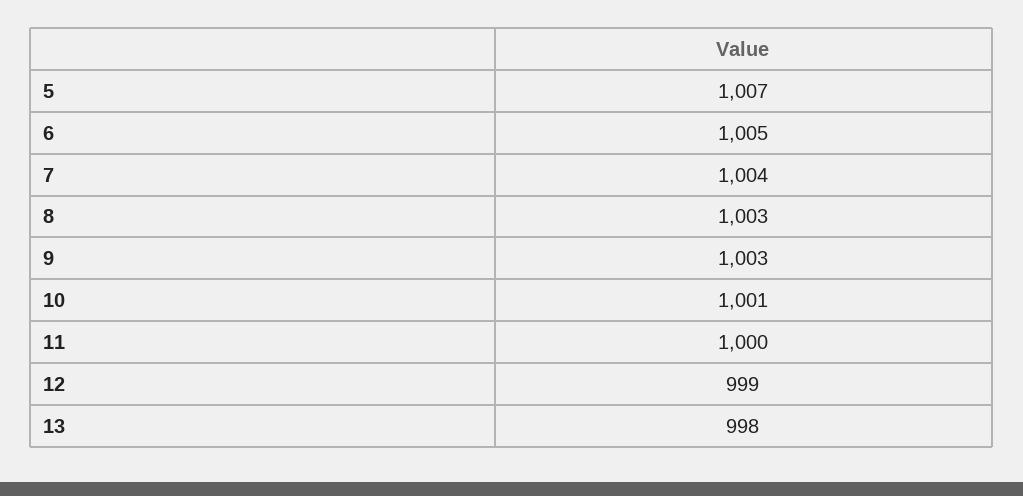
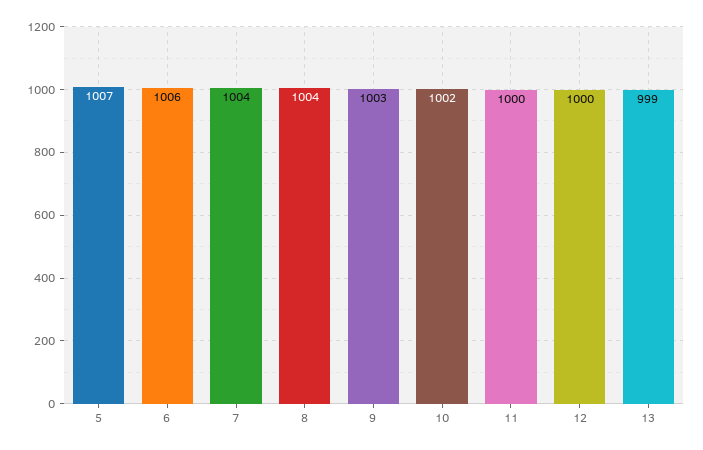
  {
    "5": 1007,
-   "6": 1005,
+   "6": 1006,
    "7": 1004,
-   "8": 1003,
+   "8": 1004,
    "9": 1003,
-   "10": 1001,
+   "10": 1002,
    "11": 1000,
-   "12": 999,
+   "12": 1000,
-   "13": 998
+   "13": 999
  }

